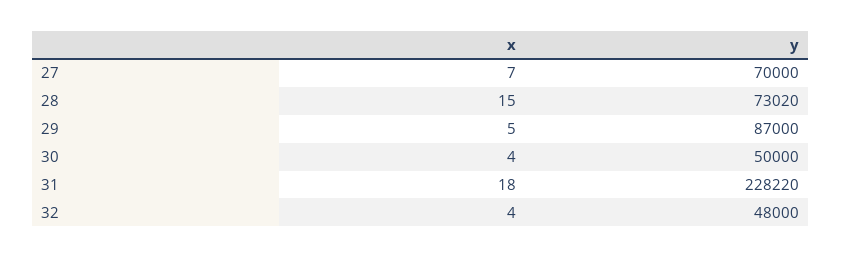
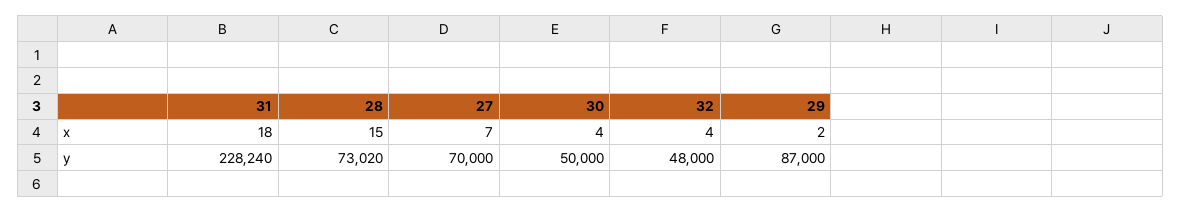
  {
    "x": {
      "27": 7,
      "28": 15,
-     "29": 5,
+     "29": 2,
      "30": 4,
      "31": 18,
      "32": 4
    },
    "y": {
      "27": 70000,
      "28": 73020,
      "29": 87000,
      "30": 50000,
-     "31": 228220,
+     "31": 228240,
      "32": 48000
    }
  }

